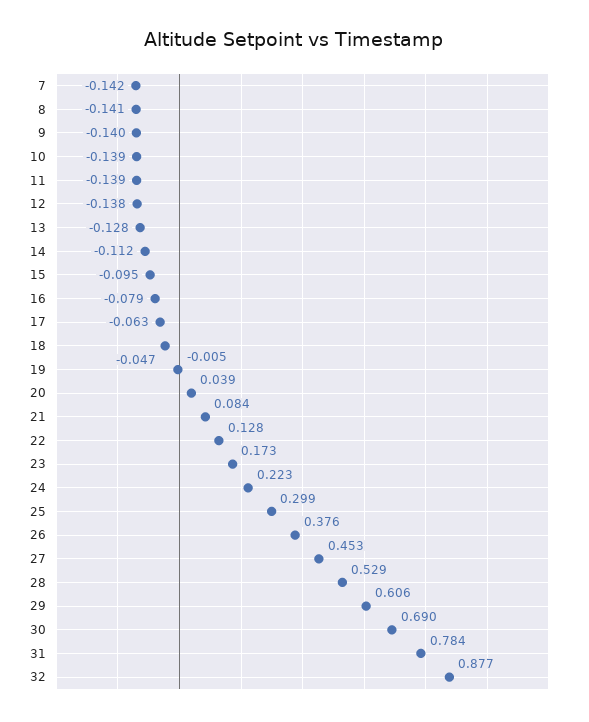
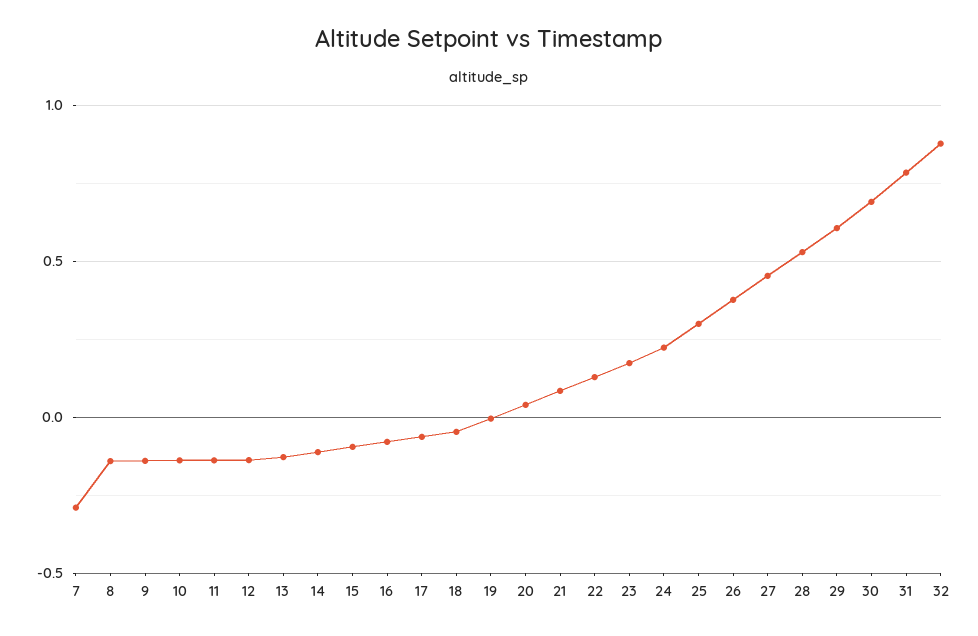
  {
-   "7": -0.142,
+   "7": -0.3,
    "8": -0.141,
    "9": -0.14,
    "10": -0.139,
    "11": -0.139,
    "12": -0.138,
    "13": -0.128,
    "14": -0.112,
    "15": -0.095,
    "16": -0.079,
    "17": -0.063,
    "18": -0.047,
    "19": -0.005,
    "20": 0.039,
    "21": 0.084,
    "22": 0.128,
    "23": 0.173,
    "24": 0.223,
    "25": 0.299,
    "26": 0.376,
    "27": 0.453,
    "28": 0.529,
    "29": 0.606,
    "30": 0.69,
    "31": 0.784,
    "32": 0.877
  }

